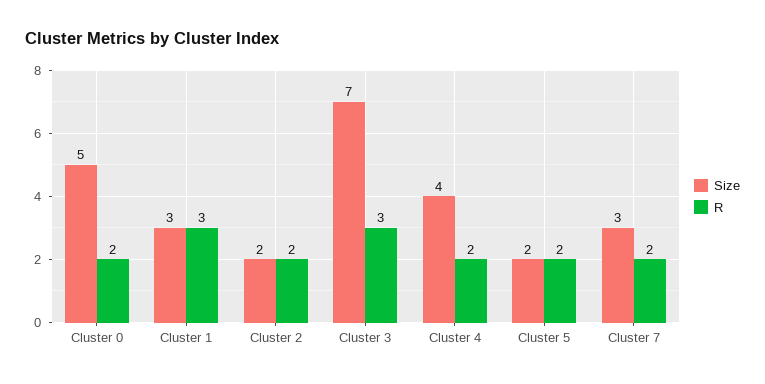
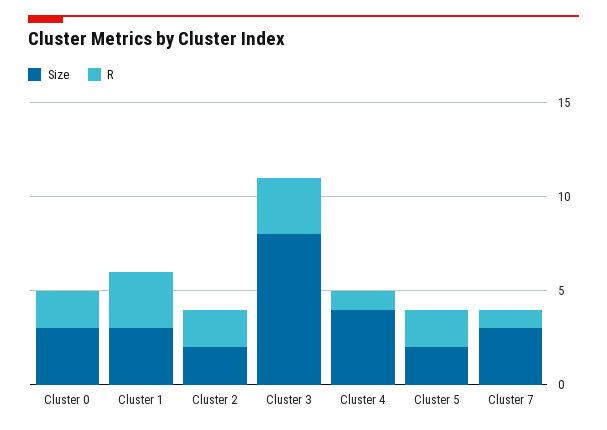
  {
    "Size": {
-     "Cluster 0": 5,
+     "Cluster 0": 3,
      "Cluster 1": 3,
      "Cluster 2": 2,
-     "Cluster 3": 7,
+     "Cluster 3": 8,
      "Cluster 4": 4,
      "Cluster 5": 2,
      "Cluster 7": 3
    },
    "R": {
      "Cluster 0": 2,
      "Cluster 1": 3,
      "Cluster 2": 2,
      "Cluster 3": 3,
-     "Cluster 4": 2,
+     "Cluster 4": 1,
      "Cluster 5": 2,
-     "Cluster 7": 2
+     "Cluster 7": 1
    }
  }

